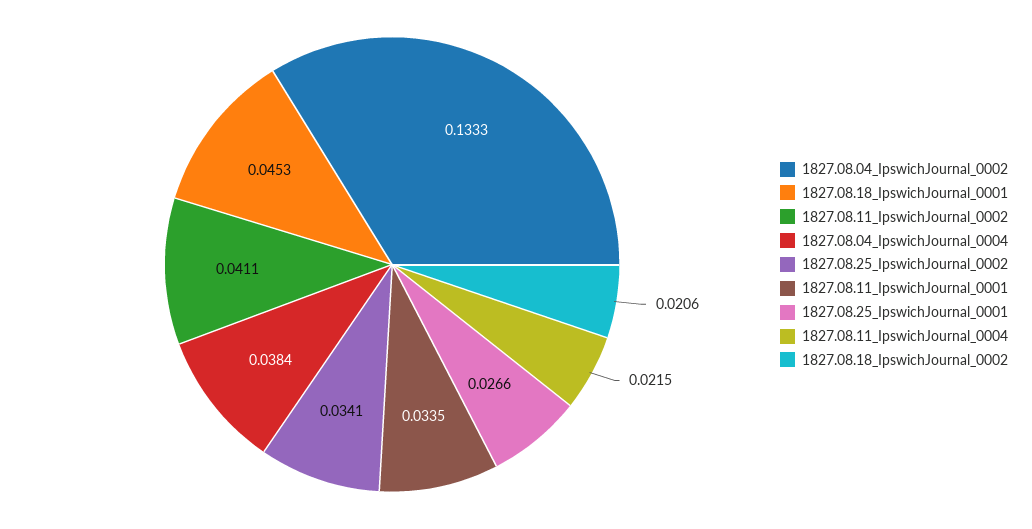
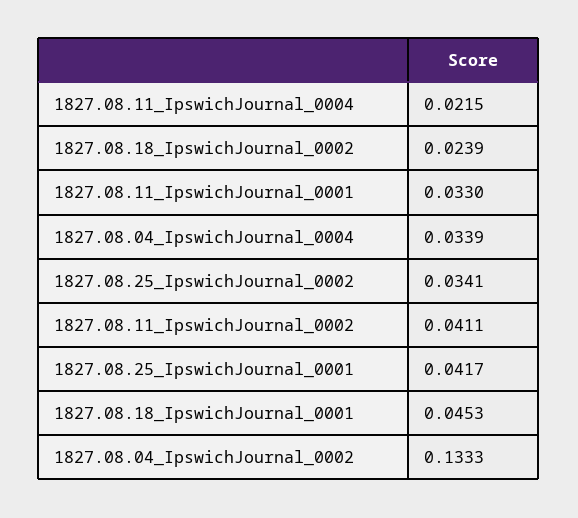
  {
    "1827.08.04_IpswichJournal_0002": 0.1333,
    "1827.08.18_IpswichJournal_0001": 0.0453,
    "1827.08.11_IpswichJournal_0002": 0.0411,
-   "1827.08.04_IpswichJournal_0004": 0.0384,
+   "1827.08.04_IpswichJournal_0004": 0.0339,
    "1827.08.25_IpswichJournal_0002": 0.0341,
-   "1827.08.11_IpswichJournal_0001": 0.0335,
+   "1827.08.11_IpswichJournal_0001": 0.033,
-   "1827.08.25_IpswichJournal_0001": 0.0266,
+   "1827.08.25_IpswichJournal_0001": 0.0417,
    "1827.08.11_IpswichJournal_0004": 0.0215,
-   "1827.08.18_IpswichJournal_0002": 0.0206
+   "1827.08.18_IpswichJournal_0002": 0.0239
  }

